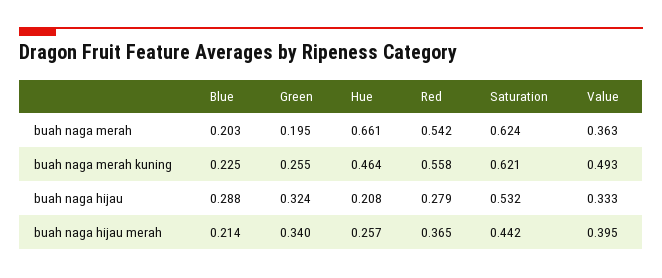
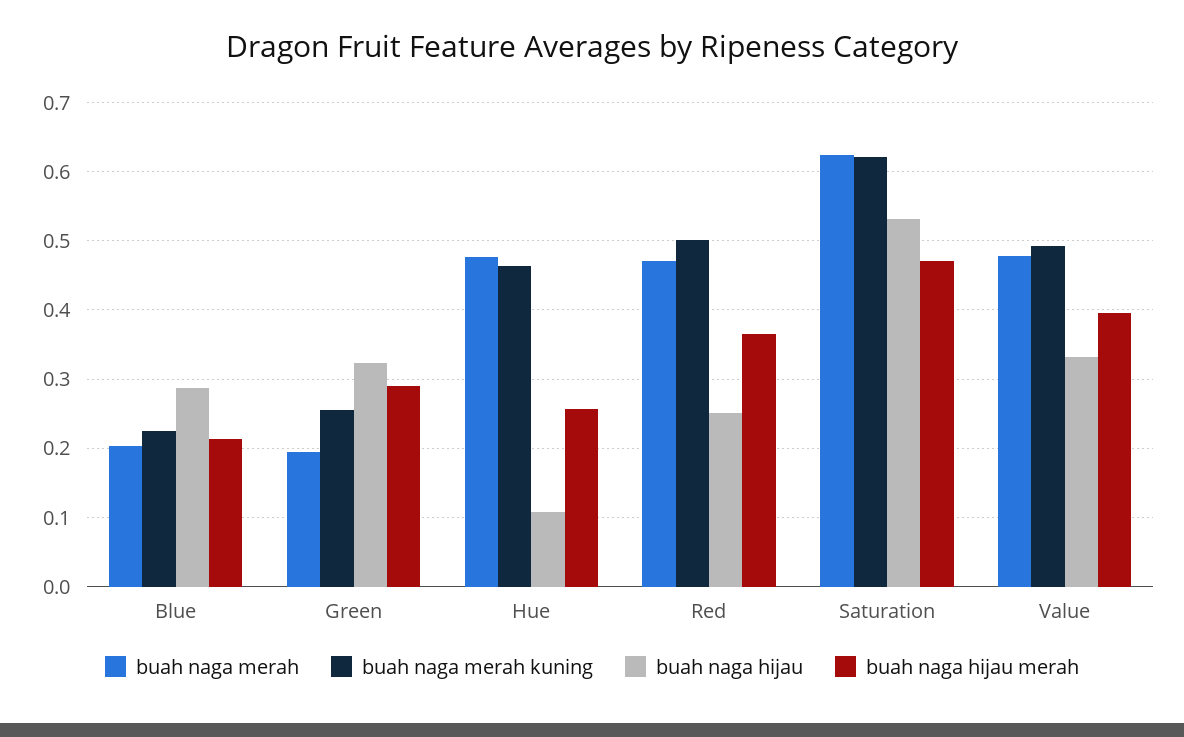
  {
    "buah naga merah": {
      "Blue": 0.203,
      "Green": 0.195,
-     "Hue": 0.661,
+     "Hue": 0.48,
-     "Red": 0.542,
+     "Red": 0.47,
      "Saturation": 0.624,
-     "Value": 0.363
+     "Value": 0.48
    },
    "buah naga merah kuning": {
      "Blue": 0.225,
      "Green": 0.255,
      "Hue": 0.464,
-     "Red": 0.558,
+     "Red": 0.5,
      "Saturation": 0.621,
      "Value": 0.493
    },
    "buah naga hijau": {
      "Blue": 0.288,
      "Green": 0.324,
-     "Hue": 0.208,
+     "Hue": 0.11,
-     "Red": 0.279,
+     "Red": 0.25,
      "Saturation": 0.532,
      "Value": 0.333
    },
    "buah naga hijau merah": {
      "Blue": 0.214,
-     "Green": 0.34,
+     "Green": 0.29,
      "Hue": 0.257,
      "Red": 0.365,
-     "Saturation": 0.442,
+     "Saturation": 0.47,
      "Value": 0.395
    }
  }

